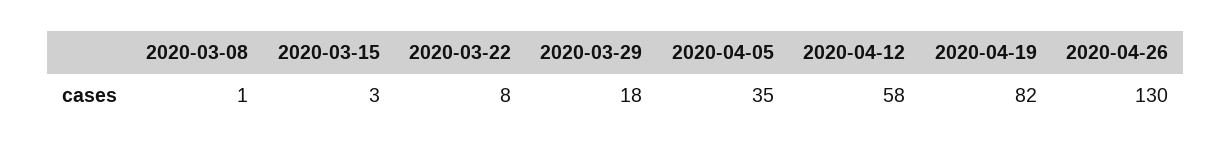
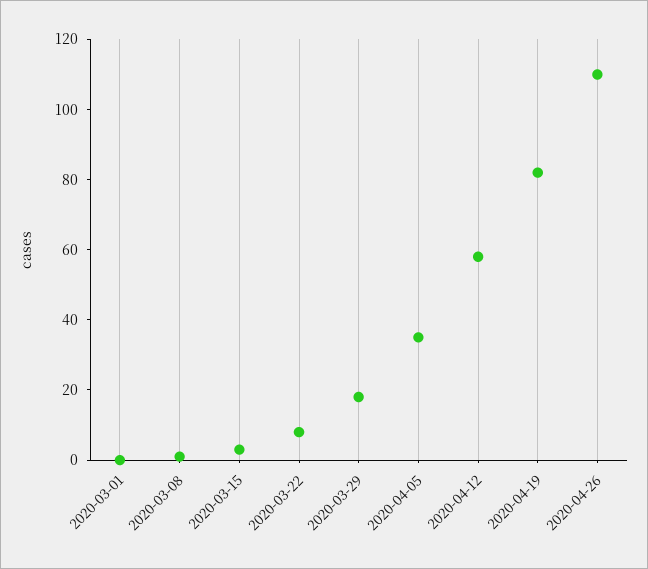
  {
    "2020-03-08": 1,
    "2020-03-15": 3,
    "2020-03-22": 8,
    "2020-03-29": 18,
    "2020-04-05": 35,
    "2020-04-12": 58,
    "2020-04-19": 82,
-   "2020-04-26": 130
+   "2020-04-26": 110,
+   "2020-03-01": 0
  }

